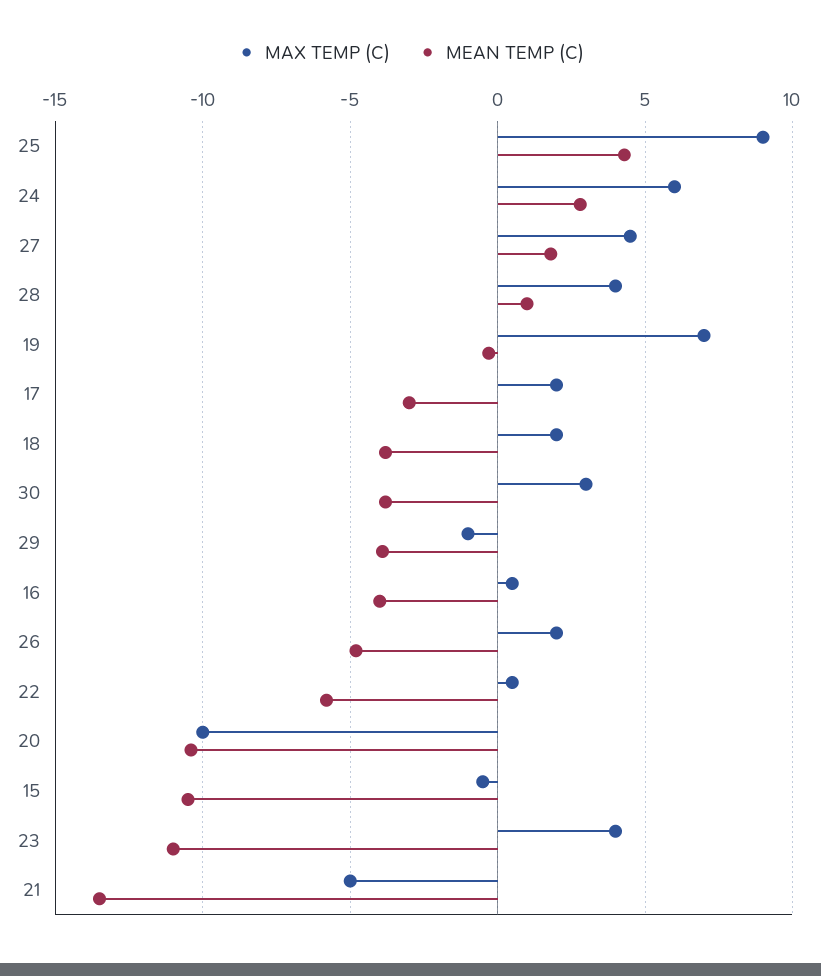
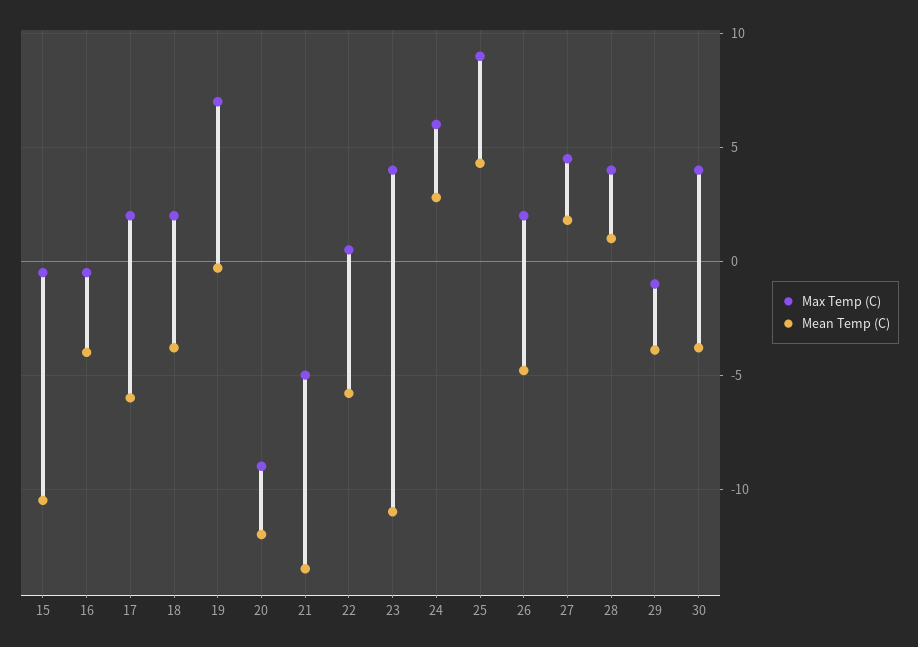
  {
    "MAX TEMP (C)": {
      "25": 9,
      "24": 6,
      "27": 4.5,
      "28": 4,
      "19": 7,
      "17": 2,
      "18": 2,
-     "30": 3,
+     "30": 4,
      "29": -1,
-     "16": 0.5,
+     "16": -0.5,
      "26": 2,
      "22": 0.5,
-     "20": -10,
+     "20": -9,
      "15": -0.5,
      "23": 4,
      "21": -5
    },
    "MEAN TEMP (C)": {
      "25": 4.5,
      "24": 3,
      "27": 2,
      "28": 1,
      "19": -0.5,
-     "17": -3,
+     "17": -6,
      "18": -4,
      "30": -4,
      "29": -4,
      "16": -4,
      "26": -5,
      "22": -6,
-     "20": -10.5,
+     "20": -12,
      "15": -10.5,
      "23": -11,
      "21": -13.5
    }
  }

